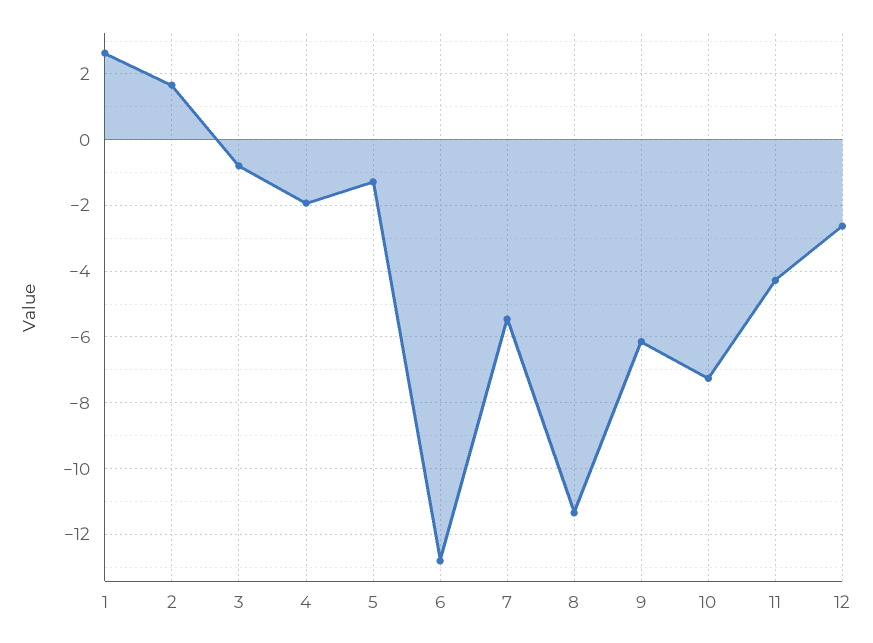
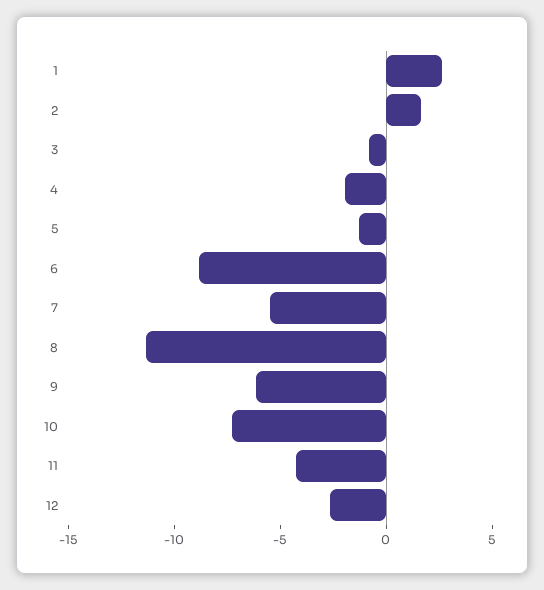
  {
    "1": 2.6,
    "2": 1.6,
    "3": -0.8,
    "4": -2,
    "5": -1.2,
-   "6": -12.8,
+   "6": -9,
    "7": -5.4,
    "8": -11.4,
    "9": -6.2,
    "10": -7.2,
    "11": -4.2,
    "12": -2.6
  }

